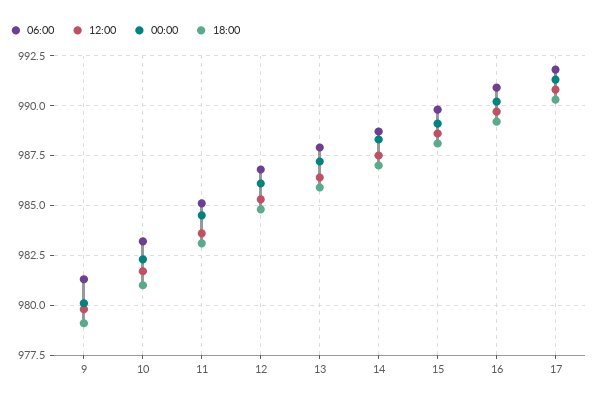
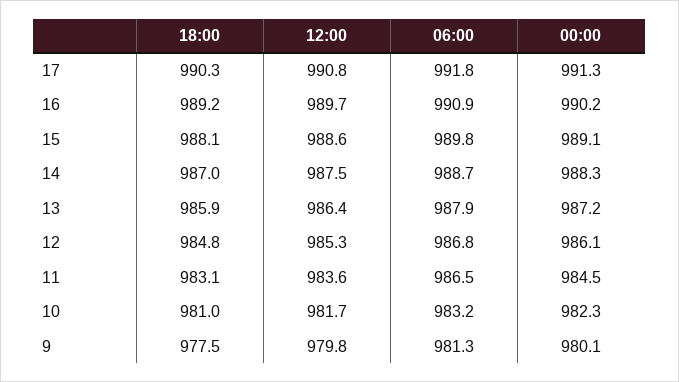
  {
    "06:00": {
      "9": 981.3,
      "10": 983.2,
-     "11": 985,
+     "11": 986.5,
      "12": 986.8,
      "13": 987.9,
      "14": 988.7,
      "15": 989.8,
      "16": 990.9,
      "17": 991.8
    },
    "12:00": {
      "9": 979.8,
      "10": 981.7,
      "11": 983.6,
      "12": 985.3,
      "13": 986.4,
      "14": 987.5,
      "15": 988.6,
      "16": 989.7,
      "17": 990.8
    },
    "00:00": {
      "9": 980.1,
      "10": 982.3,
      "11": 984.5,
      "12": 986.1,
      "13": 987.2,
      "14": 988.3,
      "15": 989.1,
      "16": 990.2,
      "17": 991.3
    },
    "18:00": {
-     "9": 979,
+     "9": 977.5,
      "10": 981,
      "11": 983.1,
      "12": 984.8,
      "13": 985.9,
      "14": 987,
      "15": 988.1,
      "16": 989.2,
      "17": 990.3
    }
  }

